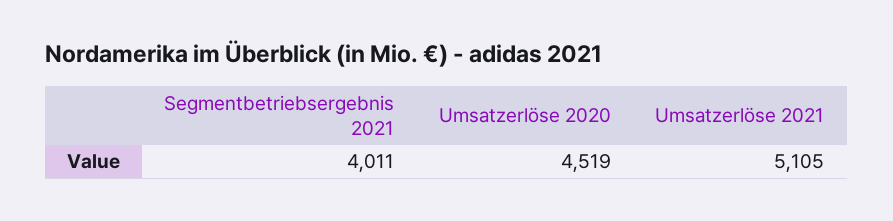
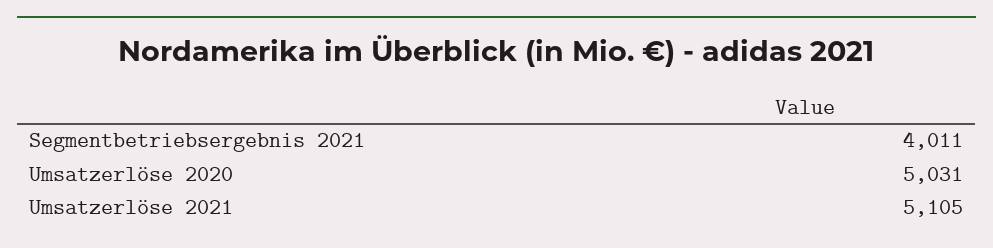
  {
    "Segmentbetriebsergebnis 2021": 4011,
-   "Umsatzerlöse 2020": 4519,
+   "Umsatzerlöse 2020": 5031,
    "Umsatzerlöse 2021": 5105
  }

